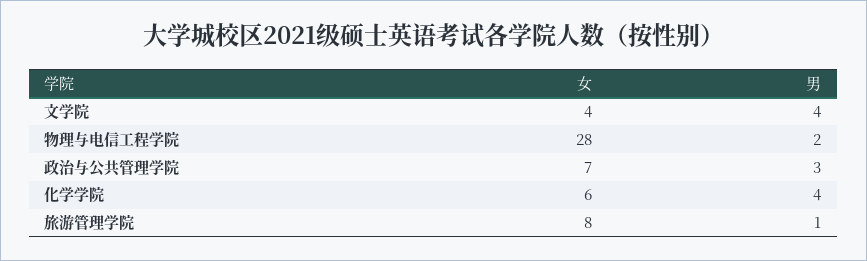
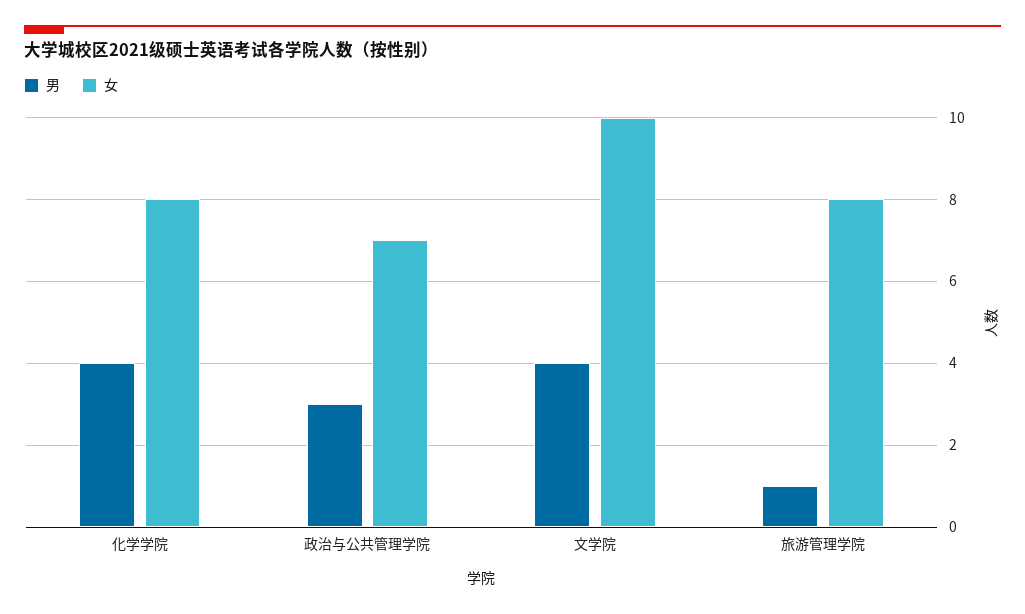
  {
    "女": {
-     "文学院": 4,
+     "文学院": 10,
-     "物理与电信工程学院": 28,
      "政治与公共管理学院": 7,
-     "化学学院": 6,
+     "化学学院": 8,
      "旅游管理学院": 8
    },
    "男": {
      "文学院": 4,
-     "物理与电信工程学院": 2,
      "政治与公共管理学院": 3,
      "化学学院": 4,
      "旅游管理学院": 1
    }
  }

